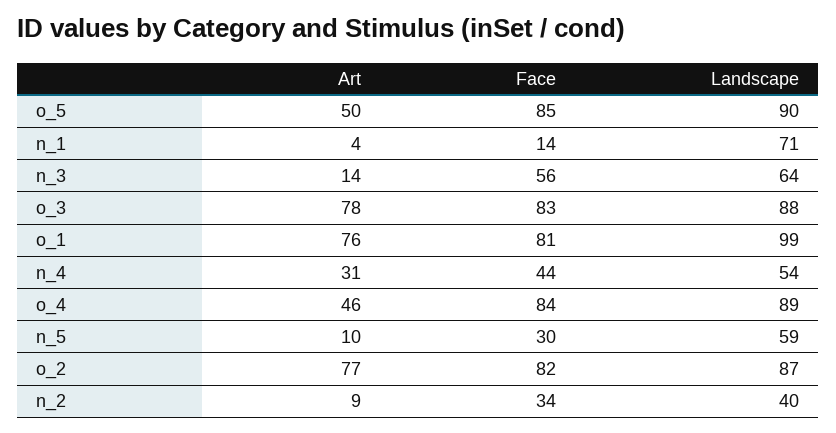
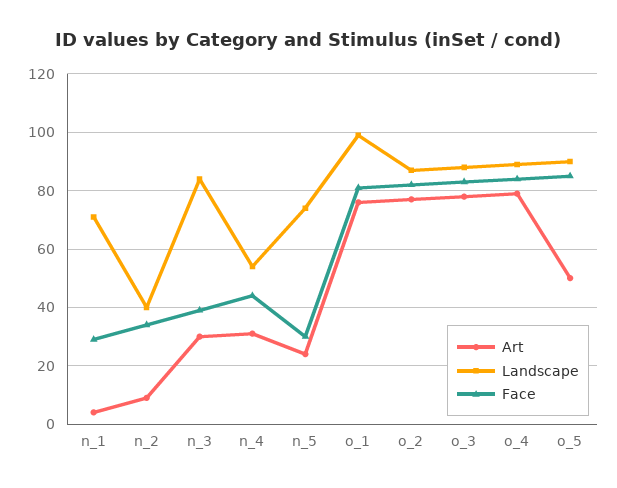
  {
    "Art": {
      "o_5": 50,
      "n_1": 4,
-     "n_3": 14,
+     "n_3": 30,
      "o_3": 78,
      "o_1": 76,
      "n_4": 31,
-     "o_4": 46,
+     "o_4": 80,
-     "n_5": 10,
+     "n_5": 25,
      "o_2": 77,
      "n_2": 9
    },
    "Face": {
      "o_5": 85,
-     "n_1": 14,
+     "n_1": 30,
-     "n_3": 56,
+     "n_3": 40,
      "o_3": 83,
      "o_1": 81,
      "n_4": 44,
      "o_4": 84,
      "n_5": 30,
      "o_2": 82,
      "n_2": 34
    },
    "Landscape": {
      "o_5": 90,
      "n_1": 71,
-     "n_3": 64,
+     "n_3": 85,
      "o_3": 88,
      "o_1": 99,
      "n_4": 54,
      "o_4": 89,
-     "n_5": 59,
+     "n_5": 75,
      "o_2": 87,
      "n_2": 40
    }
  }

